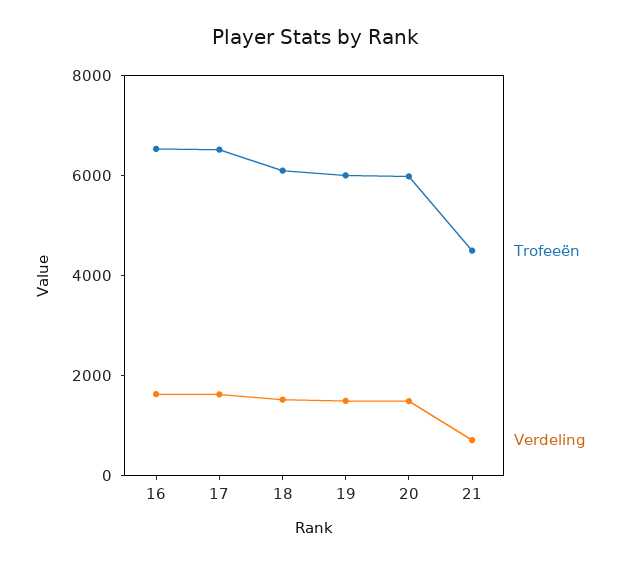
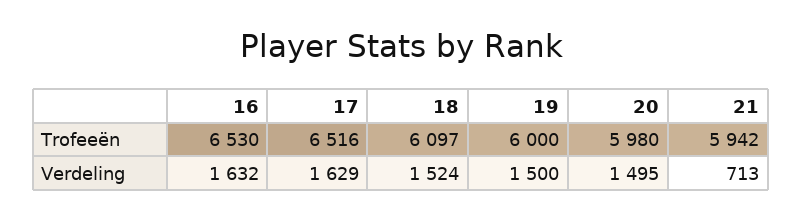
  {
    "Trofeeën": {
      "16": 6530,
      "17": 6516,
      "18": 6097,
      "19": 6000,
      "20": 5980,
-     "21": 4500
+     "21": 5942
    },
    "Verdeling": {
      "16": 1632,
      "17": 1629,
      "18": 1524,
      "19": 1500,
      "20": 1495,
      "21": 713
    }
  }

